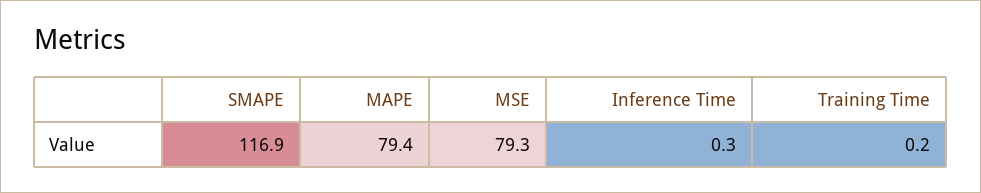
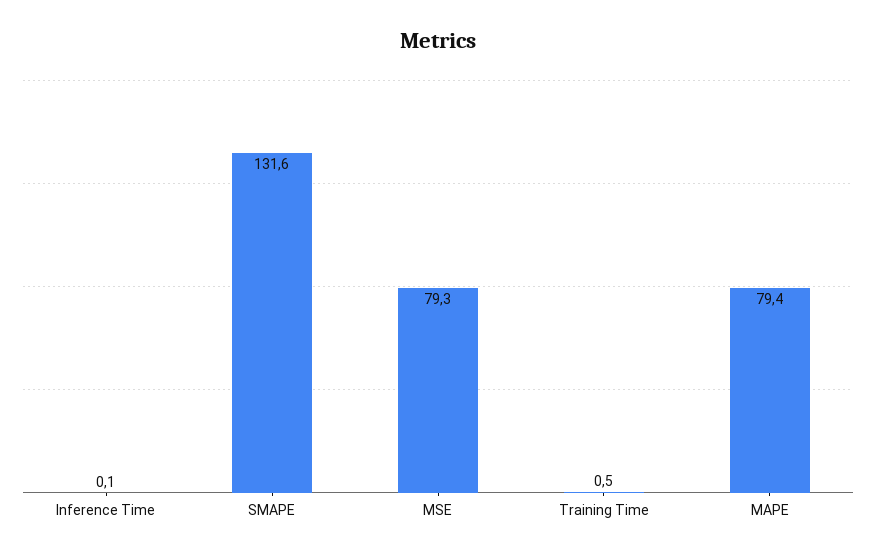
  {
-   "SMAPE": 116.9,
+   "SMAPE": 131.6,
    "MAPE": 79.4,
    "MSE": 79.3,
-   "Inference Time": 0.3,
+   "Inference Time": 0.1,
-   "Training Time": 0.2
+   "Training Time": 0.5
  }

